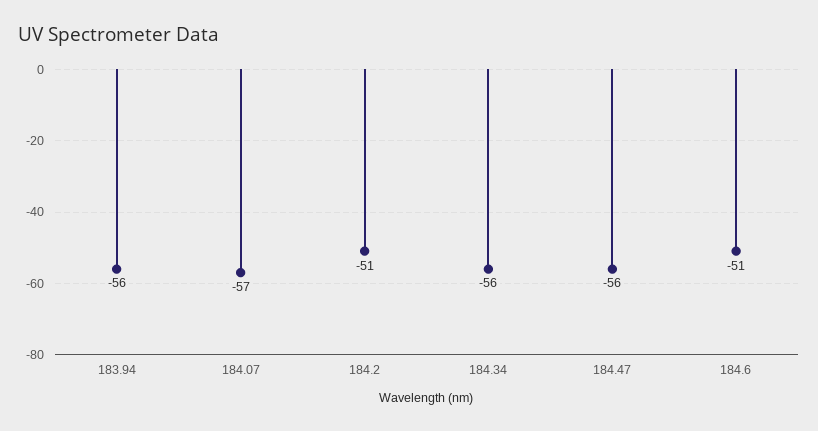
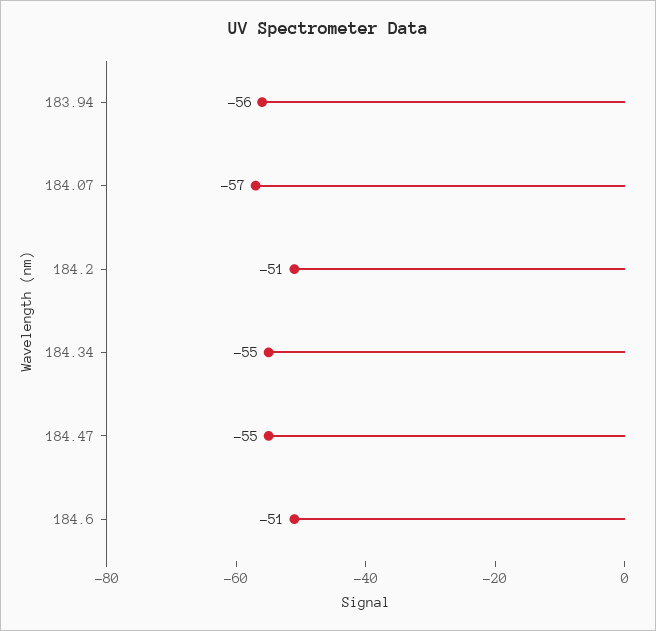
  {
    "183.94": -56,
    "184.07": -57,
    "184.2": -51,
-   "184.34": -56,
+   "184.34": -55,
-   "184.47": -56,
+   "184.47": -55,
    "184.6": -51
  }

